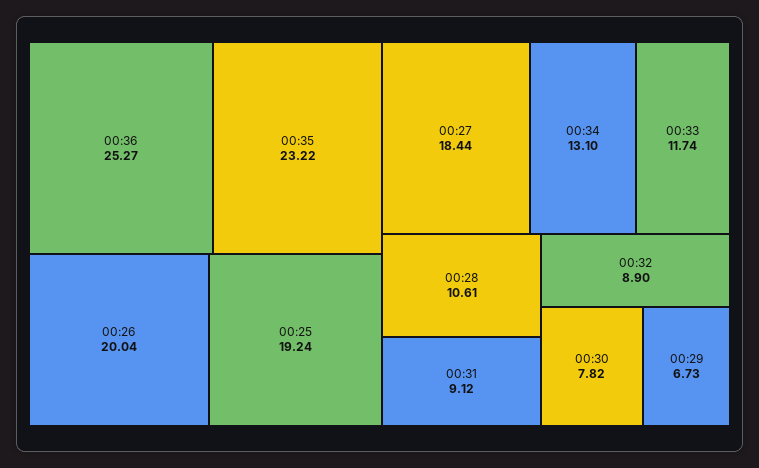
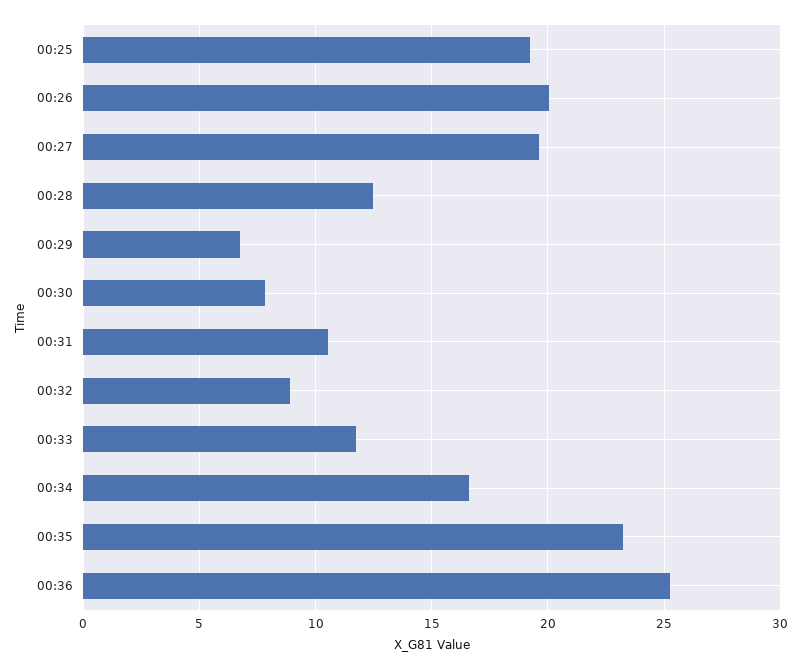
  {
    "00:36": 25.27,
    "00:35": 23.22,
    "00:26": 20.04,
    "00:25": 19.24,
-   "00:27": 18.44,
+   "00:27": 19.5,
-   "00:34": 13.1,
+   "00:34": 16.5,
    "00:33": 11.74,
-   "00:28": 10.61,
+   "00:28": 12.5,
-   "00:31": 9.12,
+   "00:31": 10.5,
    "00:32": 8.9,
    "00:30": 7.82,
    "00:29": 6.73
  }

